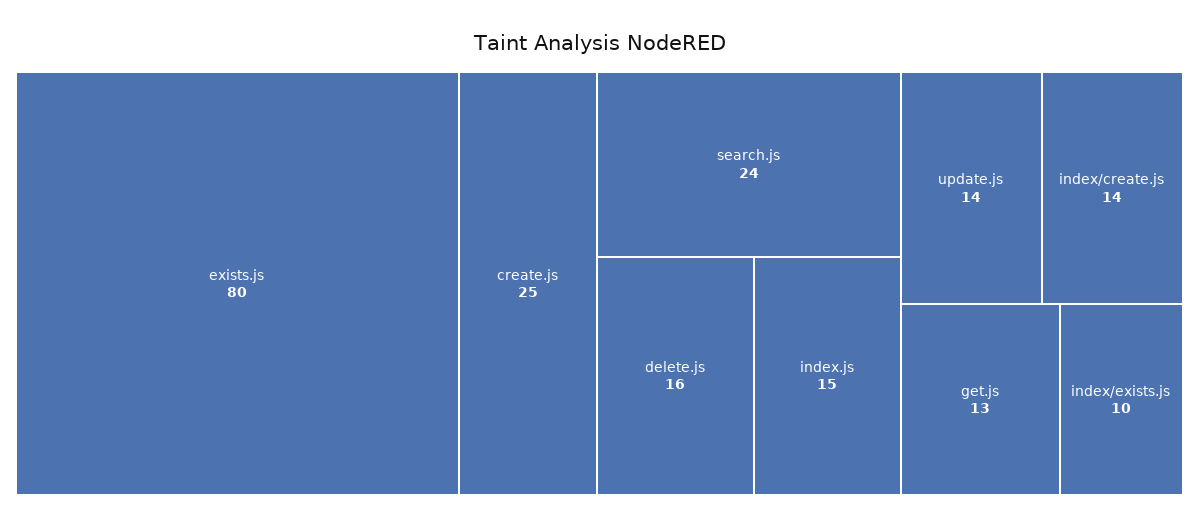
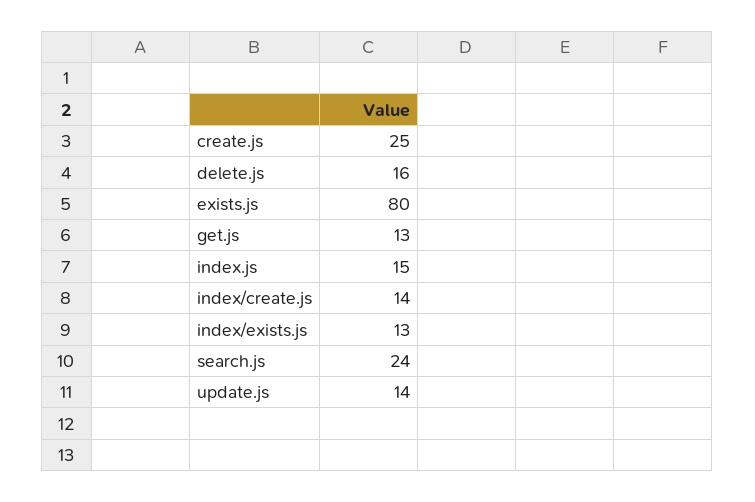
  {
    "exists.js": 80,
    "create.js": 25,
    "search.js": 24,
    "delete.js": 16,
    "index.js": 15,
    "update.js": 14,
    "index/create.js": 14,
    "get.js": 13,
-   "index/exists.js": 10
+   "index/exists.js": 13
  }

